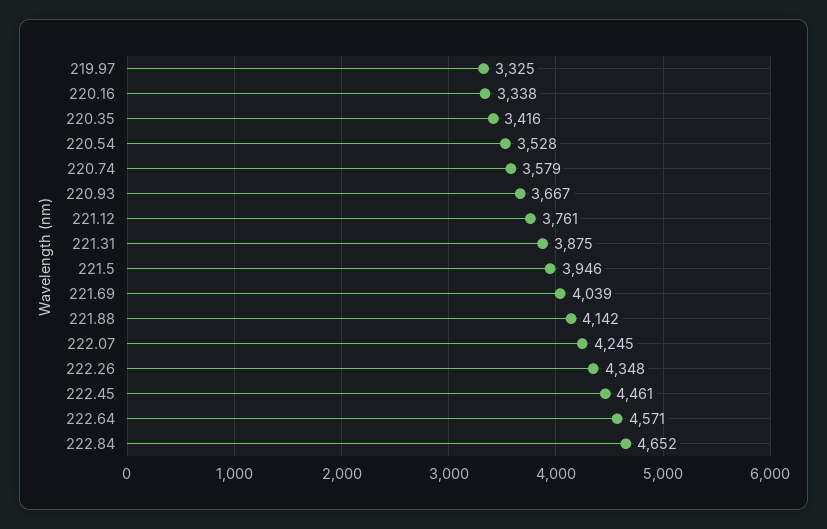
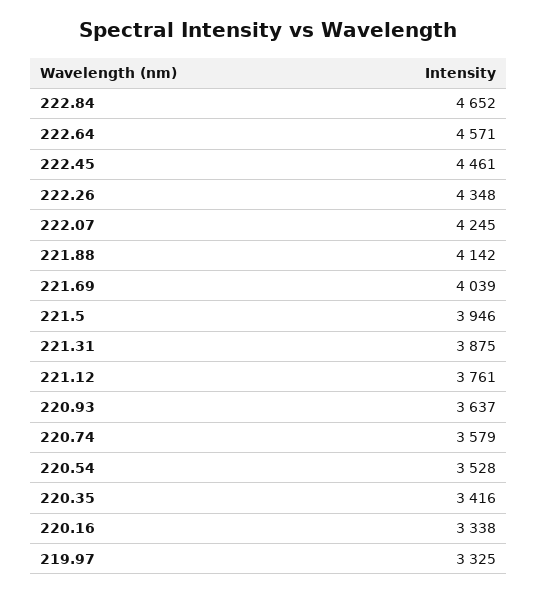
  {
    "219.97": 3325,
    "220.16": 3338,
    "220.35": 3416,
    "220.54": 3528,
    "220.74": 3579,
-   "220.93": 3667,
+   "220.93": 3637,
    "221.12": 3761,
    "221.31": 3875,
    "221.5": 3946,
    "221.69": 4039,
    "221.88": 4142,
    "222.07": 4245,
    "222.26": 4348,
    "222.45": 4461,
    "222.64": 4571,
    "222.84": 4652
  }

